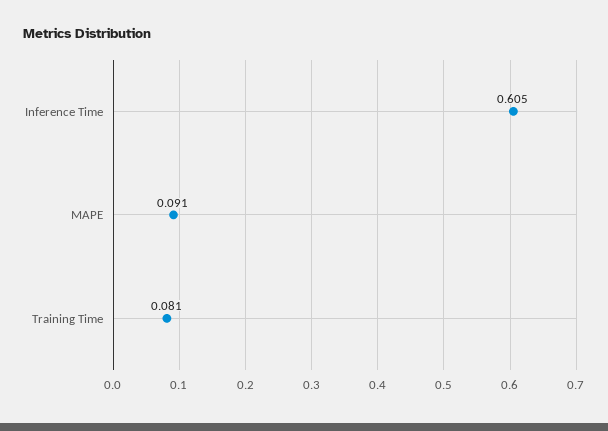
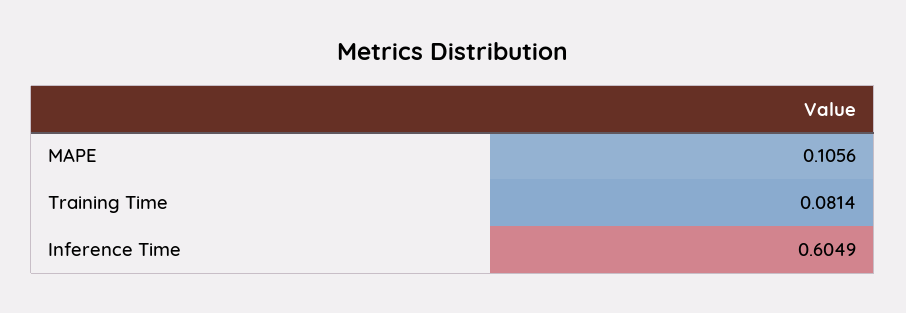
  {
    "Inference Time": 0.6049,
-   "MAPE": 0.091,
+   "MAPE": 0.1056,
    "Training Time": 0.0814
  }

